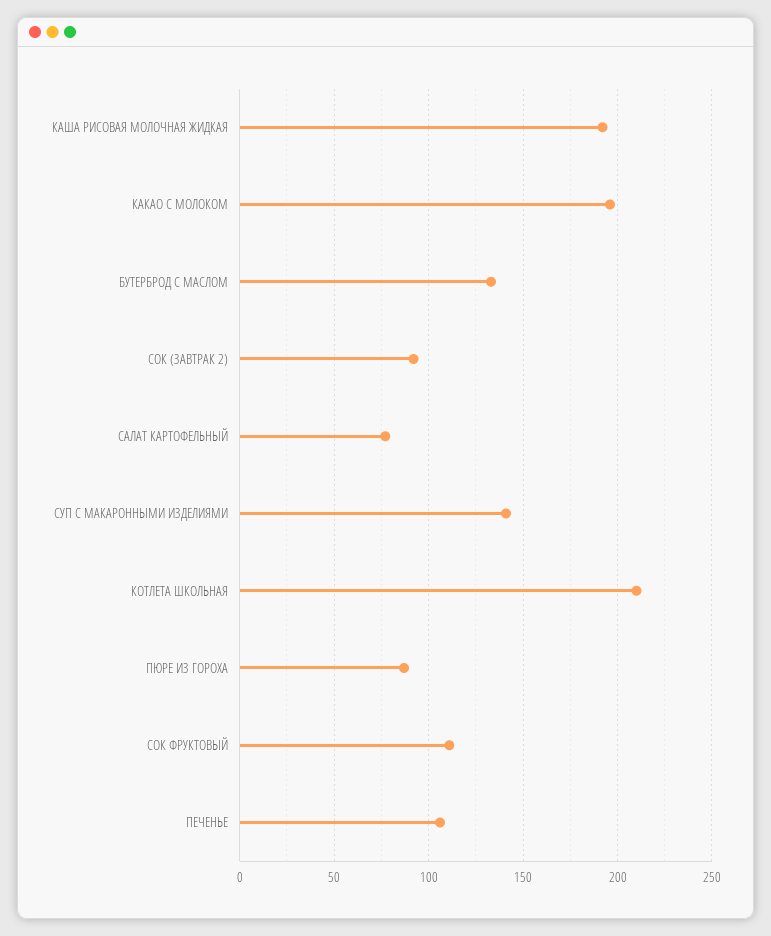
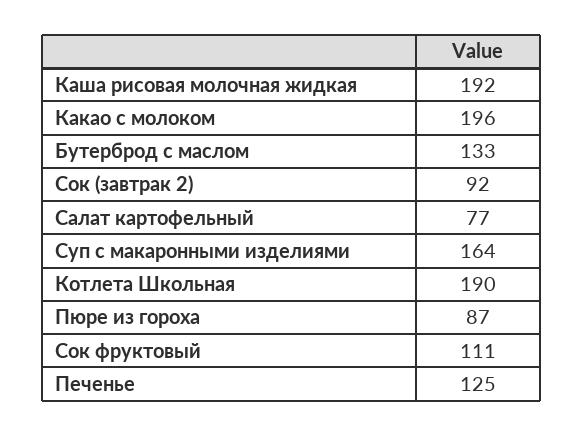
  {
    "КАША РИСОВАЯ МОЛОЧНАЯ ЖИДКАЯ": 192,
    "КАКАО С МОЛОКОМ": 196,
    "БУТЕРБРОД С МАСЛОМ": 133,
    "СОК (ЗАВТРАК 2)": 92,
    "САЛАТ КАРТОФЕЛЬНЫЙ": 77,
-   "СУП С МАКАРОННЫМИ ИЗДЕЛИЯМИ": 140,
+   "СУП С МАКАРОННЫМИ ИЗДЕЛИЯМИ": 164,
-   "КОТЛЕТА ШКОЛЬНАЯ": 210,
+   "КОТЛЕТА ШКОЛЬНАЯ": 190,
    "ПЮРЕ ИЗ ГОРОХА": 87,
    "СОК ФРУКТОВЫЙ": 111,
-   "ПЕЧЕНЬЕ": 105
+   "ПЕЧЕНЬЕ": 125
  }

